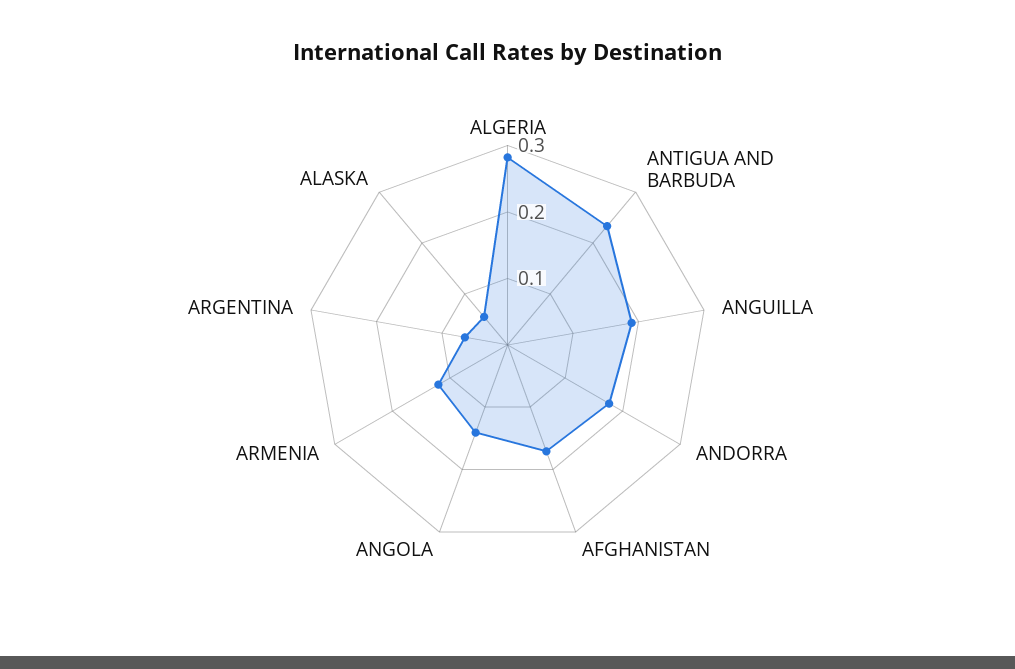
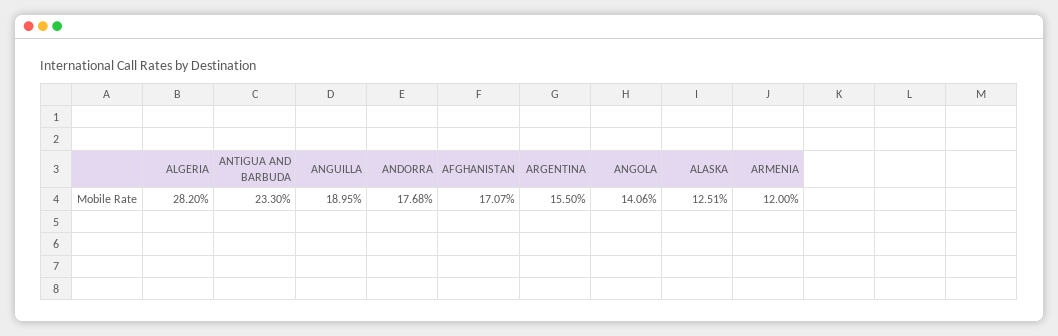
  {
    "ALGERIA": 0.282,
    "ANTIGUA AND BARBUDA": 0.233,
    "ANGUILLA": 0.1895,
    "ANDORRA": 0.1768,
    "AFGHANISTAN": 0.1707,
    "ANGOLA": 0.1406,
    "ARMENIA": 0.12,
-   "ARGENTINA": 0.06,
+   "ARGENTINA": 0.155,
-   "ALASKA": 0.06
+   "ALASKA": 0.1251
  }

